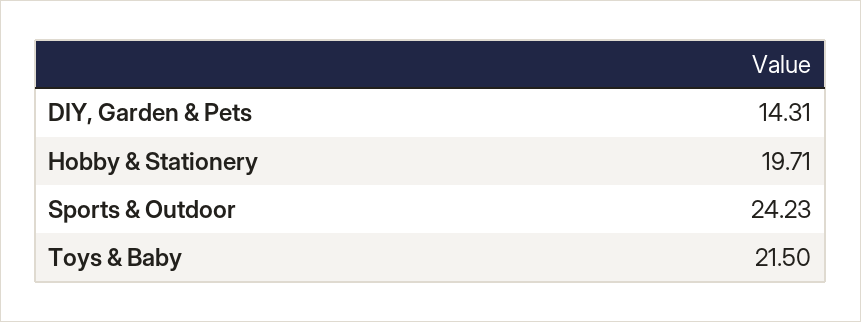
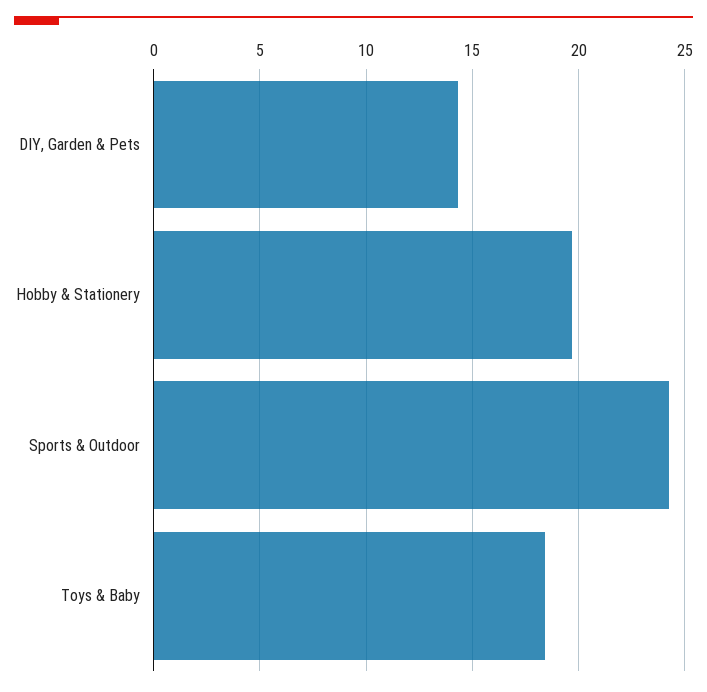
  {
    "DIY, Garden & Pets": 14.31,
    "Hobby & Stationery": 19.71,
    "Sports & Outdoor": 24.23,
-   "Toys & Baby": 21.5
+   "Toys & Baby": 18.5
  }

